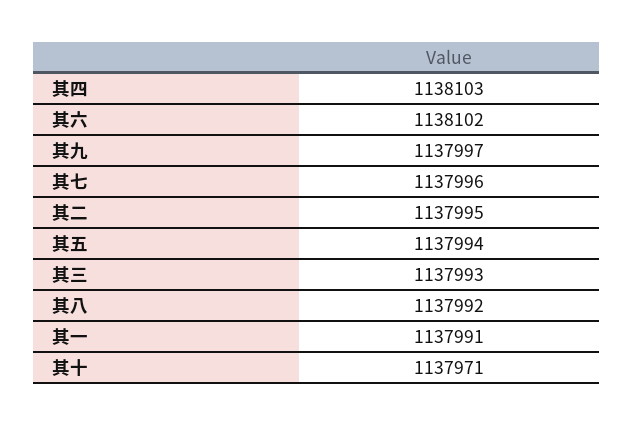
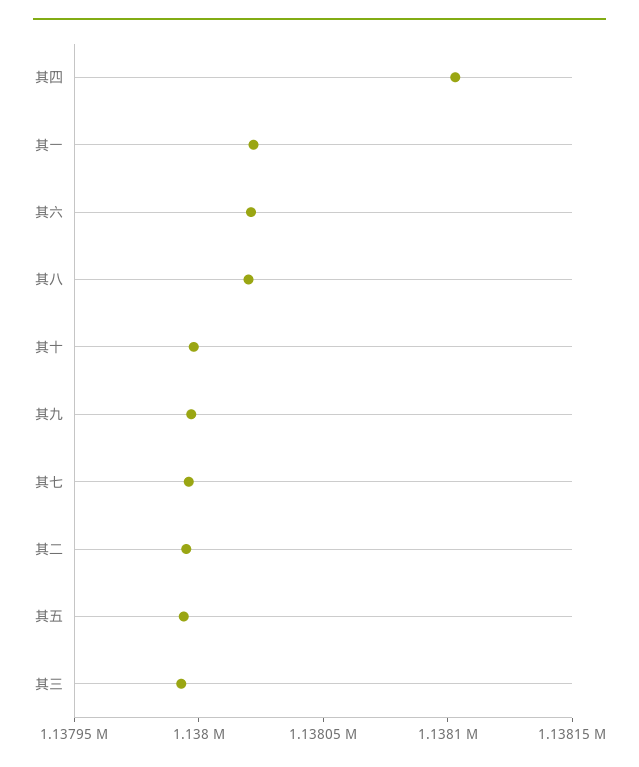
  {
    "其四": 1138103,
-   "其六": 1138102,
+   "其六": 1138020,
    "其九": 1137997,
    "其七": 1137996,
    "其二": 1137995,
    "其五": 1137994,
    "其三": 1137993,
-   "其八": 1137992,
+   "其八": 1138020,
-   "其一": 1137991,
+   "其一": 1138020,
-   "其十": 1137971
+   "其十": 1138000
  }

